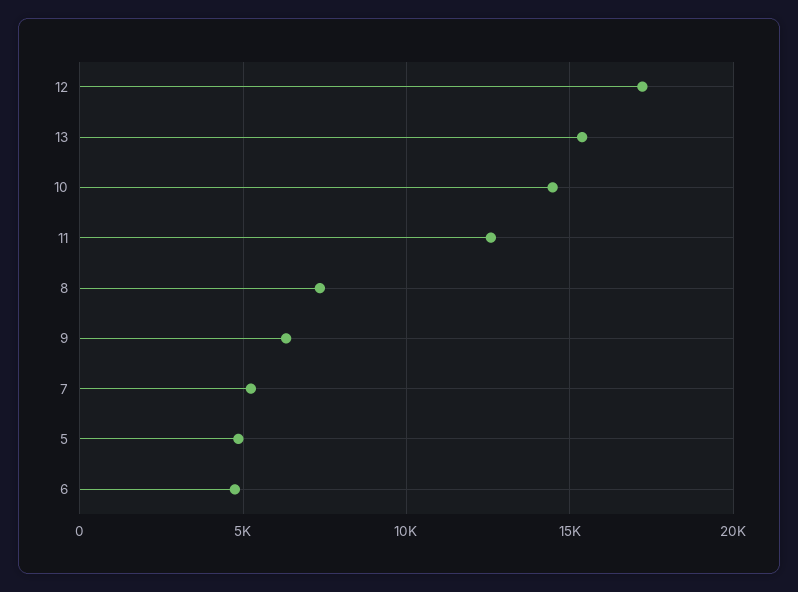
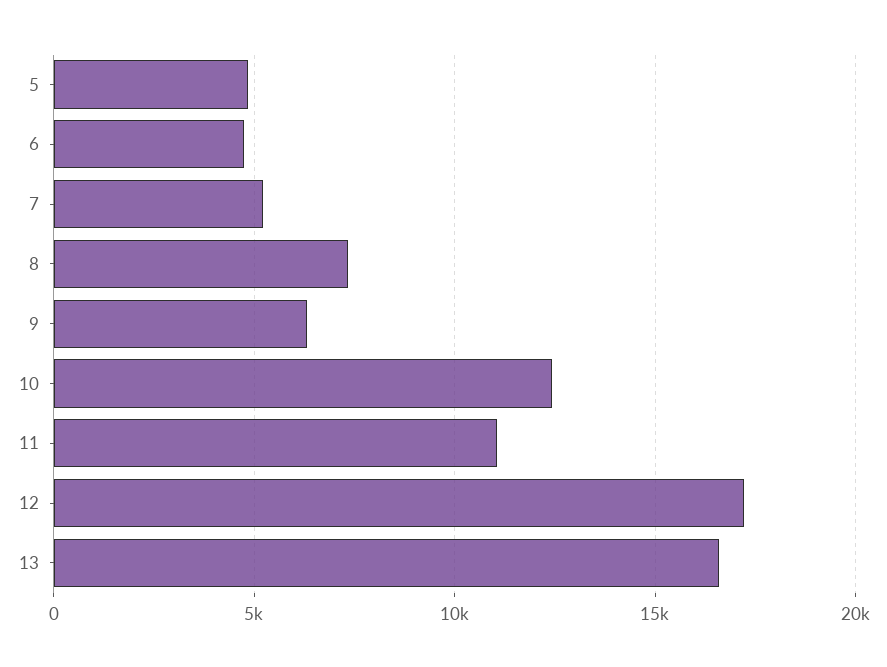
  {
    "12": 17000,
-   "13": 15500,
+   "13": 16500,
-   "10": 14500,
+   "10": 12500,
-   "11": 12500,
+   "11": 11000,
    "8": 7500,
    "9": 6500,
    "7": 5000,
    "5": 5000,
    "6": 4500
  }

